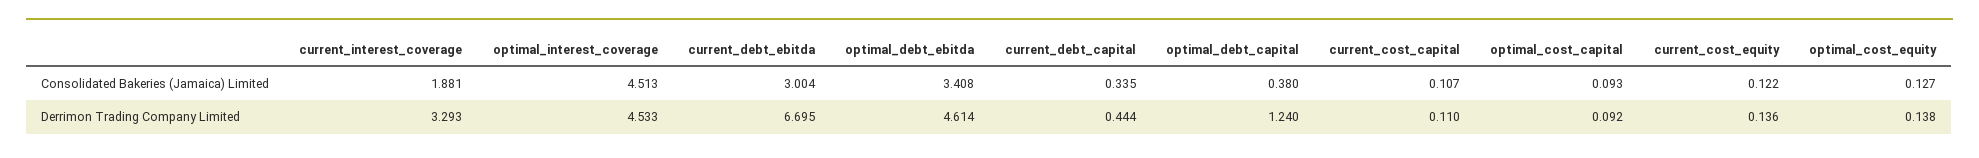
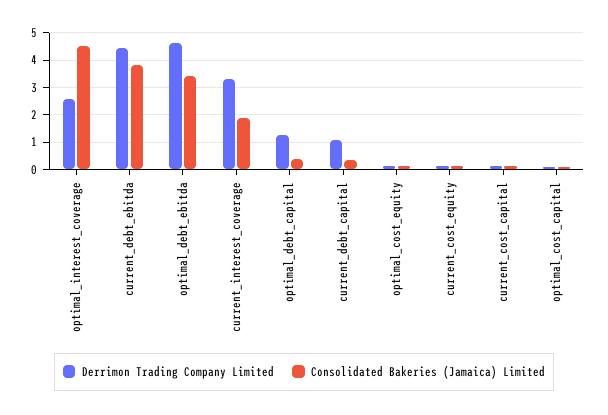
  {
    "Consolidated Bakeries (Jamaica) Limited": {
      "current_interest_coverage": 1.881,
      "optimal_interest_coverage": 4.513,
-     "current_debt_ebitda": 3.004,
+     "current_debt_ebitda": 3.75,
      "optimal_debt_ebitda": 3.408,
      "current_debt_capital": 0.335,
      "optimal_debt_capital": 0.38,
      "current_cost_capital": 0.107,
      "optimal_cost_capital": 0.093,
      "current_cost_equity": 0.122,
      "optimal_cost_equity": 0.127
    },
    "Derrimon Trading Company Limited": {
      "current_interest_coverage": 3.293,
-     "optimal_interest_coverage": 4.533,
+     "optimal_interest_coverage": 2.5,
-     "current_debt_ebitda": 6.695,
+     "current_debt_ebitda": 4.5,
      "optimal_debt_ebitda": 4.614,
-     "current_debt_capital": 0.444,
+     "current_debt_capital": 1,
      "optimal_debt_capital": 1.24,
      "current_cost_capital": 0.11,
      "optimal_cost_capital": 0.092,
      "current_cost_equity": 0.136,
      "optimal_cost_equity": 0.138
    }
  }

